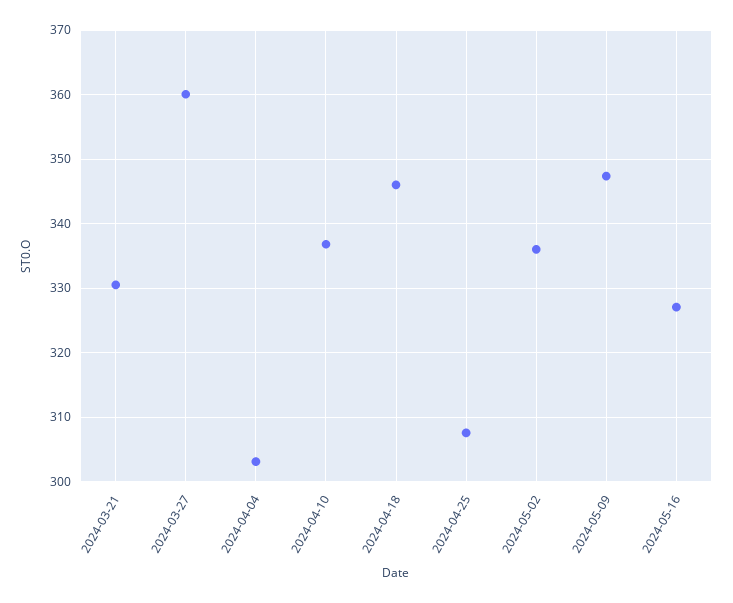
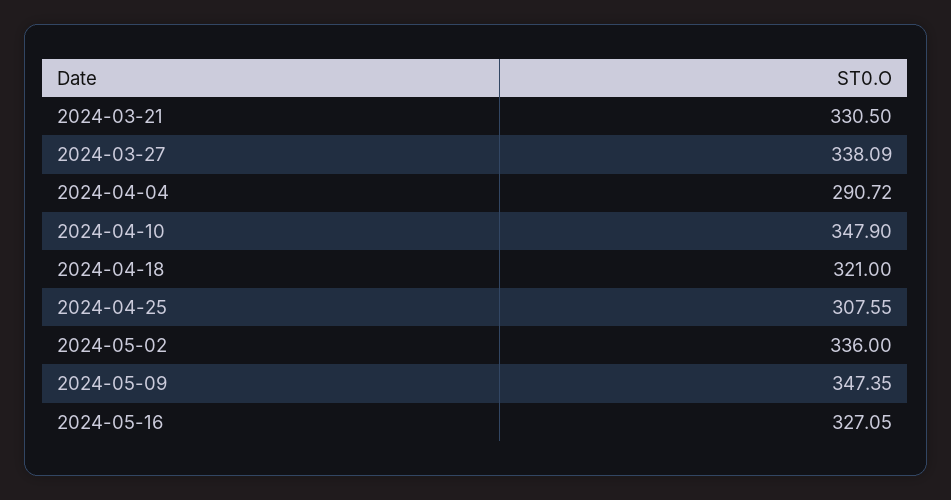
  {
    "2024-03-21": 330.5,
-   "2024-03-27": 360,
+   "2024-03-27": 338.09,
-   "2024-04-04": 303,
+   "2024-04-04": 290.72,
-   "2024-04-10": 337,
+   "2024-04-10": 347.9,
-   "2024-04-18": 346,
+   "2024-04-18": 321,
    "2024-04-25": 307.55,
    "2024-05-02": 336,
    "2024-05-09": 347.35,
    "2024-05-16": 327.05
  }

